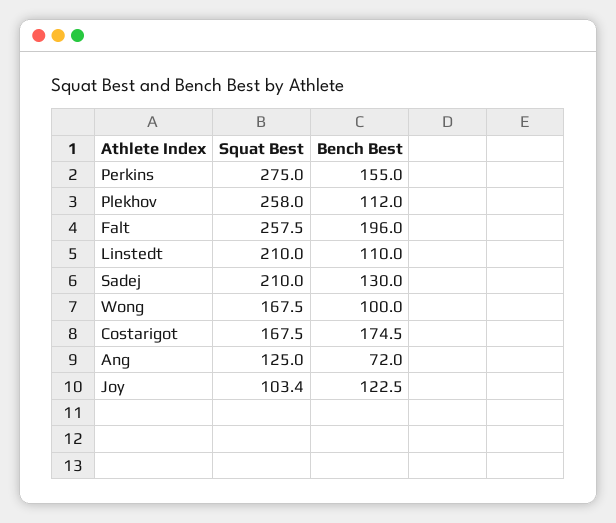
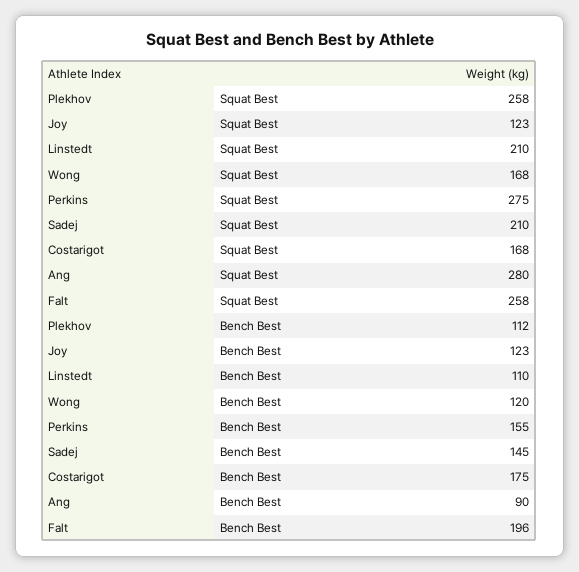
  {
    "Squat Best": {
      "Perkins": 275,
      "Plekhov": 258,
      "Falt": 257.5,
      "Linstedt": 210,
      "Sadej": 210,
      "Wong": 167.5,
      "Costarigot": 167.5,
-     "Ang": 125,
+     "Ang": 280,
-     "Joy": 103.4
+     "Joy": 123
    },
    "Bench Best": {
      "Perkins": 155,
      "Plekhov": 112,
      "Falt": 196,
      "Linstedt": 110,
-     "Sadej": 130,
+     "Sadej": 145,
-     "Wong": 100,
+     "Wong": 120,
      "Costarigot": 174.5,
-     "Ang": 72,
+     "Ang": 90,
      "Joy": 122.5
    }
  }

